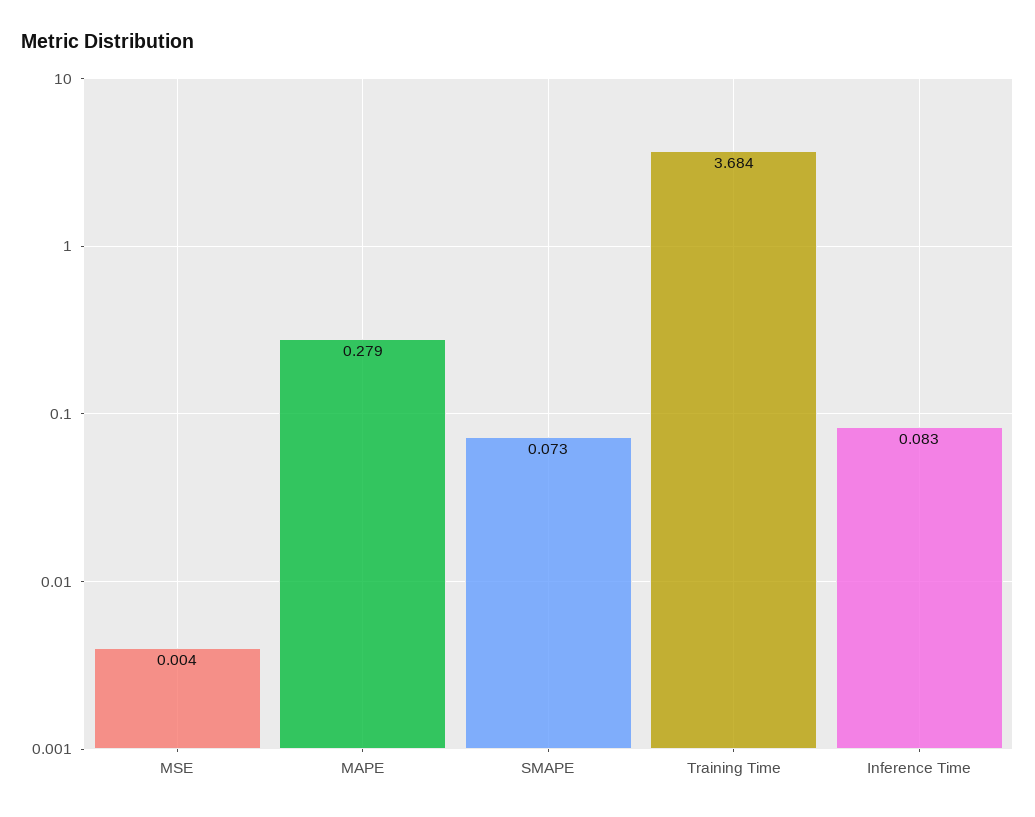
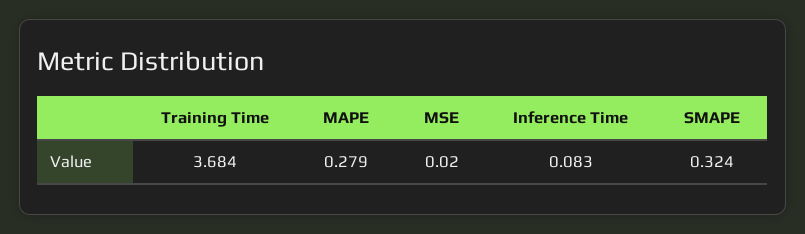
  {
-   "MSE": 0.004,
+   "MSE": 0.02,
    "MAPE": 0.279,
-   "SMAPE": 0.073,
+   "SMAPE": 0.324,
    "Training Time": 3.684,
    "Inference Time": 0.083
  }

